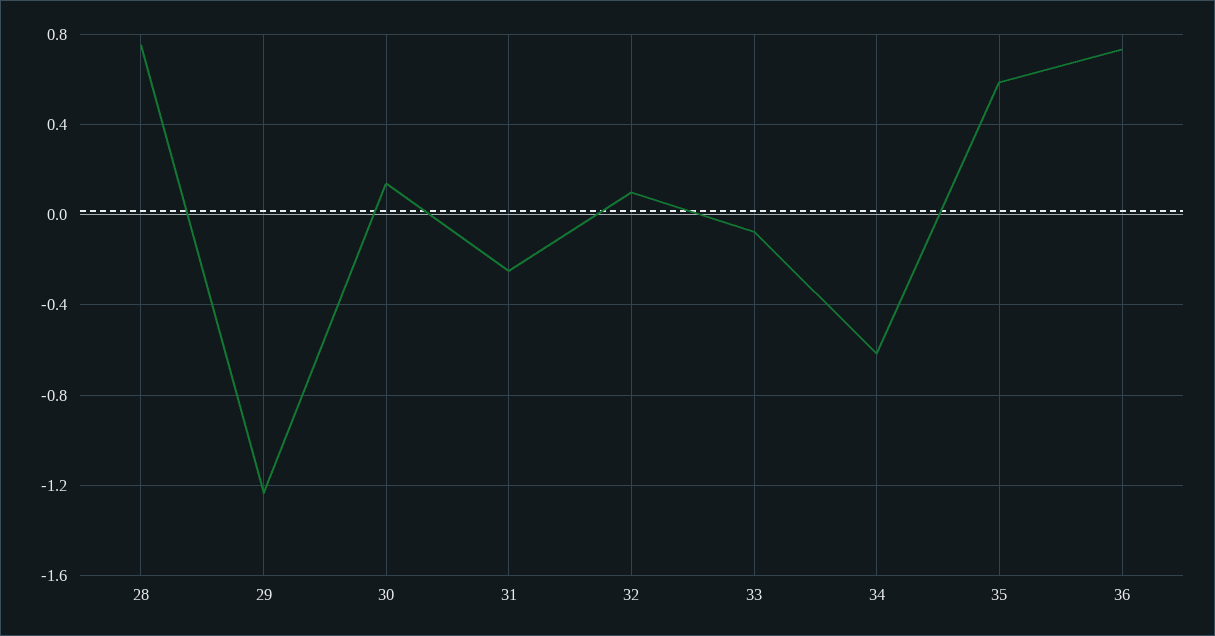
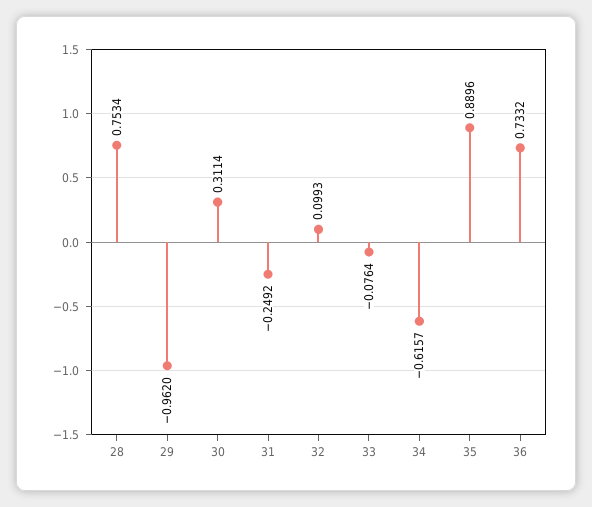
  {
    "28": 0.7534,
-   "29": -1.25,
+   "29": -0.962,
-   "30": 0.15,
+   "30": 0.3114,
    "31": -0.2492,
    "32": 0.0993,
    "33": -0.0764,
    "34": -0.6157,
-   "35": 0.6,
+   "35": 0.8896,
    "36": 0.7332
  }

